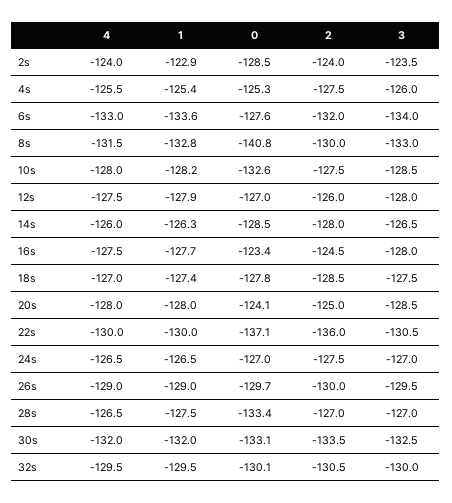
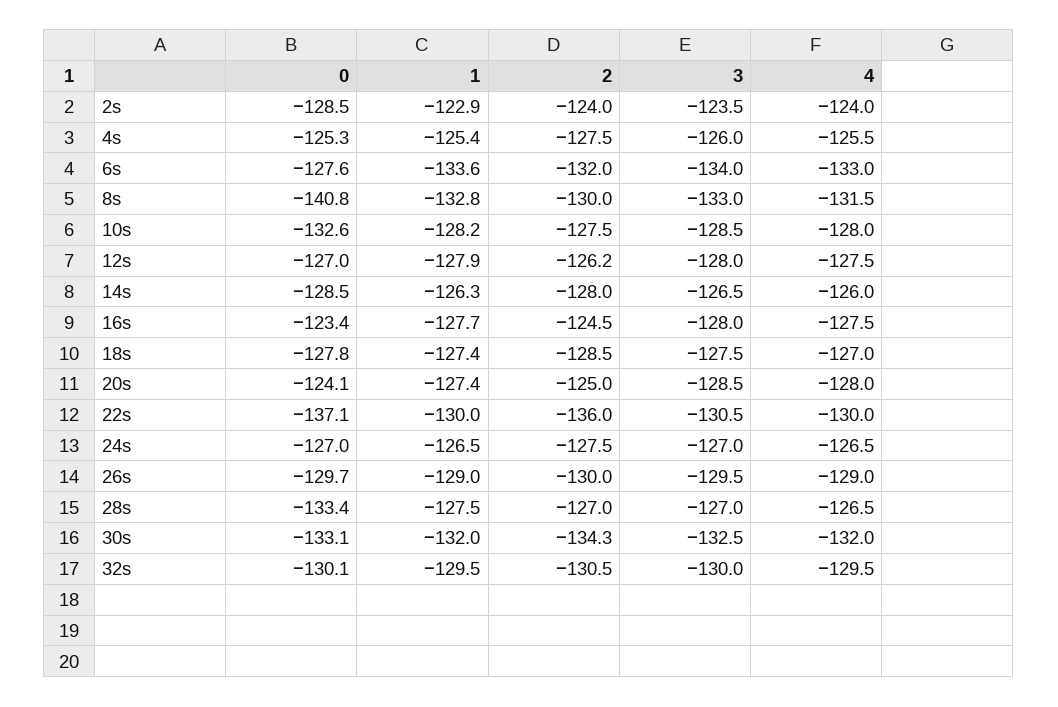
  {
    "4": {
      "2s": -124,
      "4s": -125.5,
      "6s": -133,
      "8s": -131.5,
      "10s": -128,
      "12s": -127.5,
      "14s": -126,
      "16s": -127.5,
      "18s": -127,
      "20s": -128,
      "22s": -130,
      "24s": -126.5,
      "26s": -129,
      "28s": -126.5,
      "30s": -132,
      "32s": -129.5
    },
    "1": {
      "2s": -122.9,
      "4s": -125.4,
      "6s": -133.6,
      "8s": -132.8,
      "10s": -128.2,
      "12s": -127.9,
      "14s": -126.3,
      "16s": -127.7,
      "18s": -127.4,
-     "20s": -128,
+     "20s": -127.4,
      "22s": -130,
      "24s": -126.5,
      "26s": -129,
      "28s": -127.5,
      "30s": -132,
      "32s": -129.5
    },
    "0": {
      "2s": -128.5,
      "4s": -125.3,
      "6s": -127.6,
      "8s": -140.8,
      "10s": -132.6,
      "12s": -127,
      "14s": -128.5,
      "16s": -123.4,
      "18s": -127.8,
      "20s": -124.1,
      "22s": -137.1,
      "24s": -127,
      "26s": -129.7,
      "28s": -133.4,
      "30s": -133.1,
      "32s": -130.1
    },
    "2": {
      "2s": -124,
      "4s": -127.5,
      "6s": -132,
      "8s": -130,
      "10s": -127.5,
-     "12s": -126,
+     "12s": -126.2,
      "14s": -128,
      "16s": -124.5,
      "18s": -128.5,
      "20s": -125,
      "22s": -136,
      "24s": -127.5,
      "26s": -130,
      "28s": -127,
-     "30s": -133.5,
+     "30s": -134.3,
      "32s": -130.5
    },
    "3": {
      "2s": -123.5,
      "4s": -126,
      "6s": -134,
      "8s": -133,
      "10s": -128.5,
      "12s": -128,
      "14s": -126.5,
      "16s": -128,
      "18s": -127.5,
      "20s": -128.5,
      "22s": -130.5,
      "24s": -127,
      "26s": -129.5,
      "28s": -127,
      "30s": -132.5,
      "32s": -130
    }
  }

